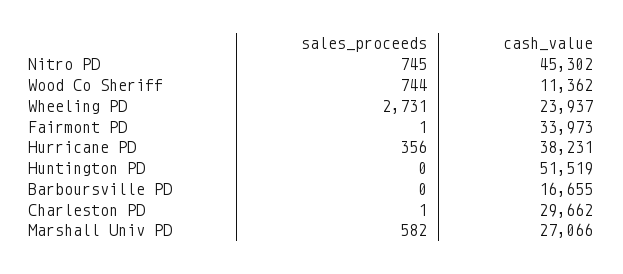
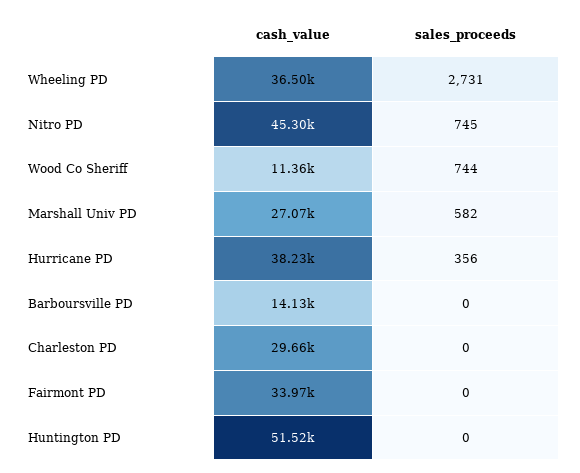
  {
    "sales_proceeds": {
      "Nitro PD": 745,
      "Wood Co Sheriff": 744,
      "Wheeling PD": 2731,
-     "Fairmont PD": 1,
+     "Fairmont PD": 0,
      "Hurricane PD": 356,
      "Huntington PD": 0,
      "Barboursville PD": 0,
-     "Charleston PD": 1,
+     "Charleston PD": 0,
      "Marshall Univ PD": 582
    },
    "cash_value": {
      "Nitro PD": 45302,
      "Wood Co Sheriff": 11362,
-     "Wheeling PD": 23937,
+     "Wheeling PD": 36500,
      "Fairmont PD": 33973,
      "Hurricane PD": 38231,
      "Huntington PD": 51519,
-     "Barboursville PD": 16655,
+     "Barboursville PD": 14130,
      "Charleston PD": 29662,
      "Marshall Univ PD": 27066
    }
  }

